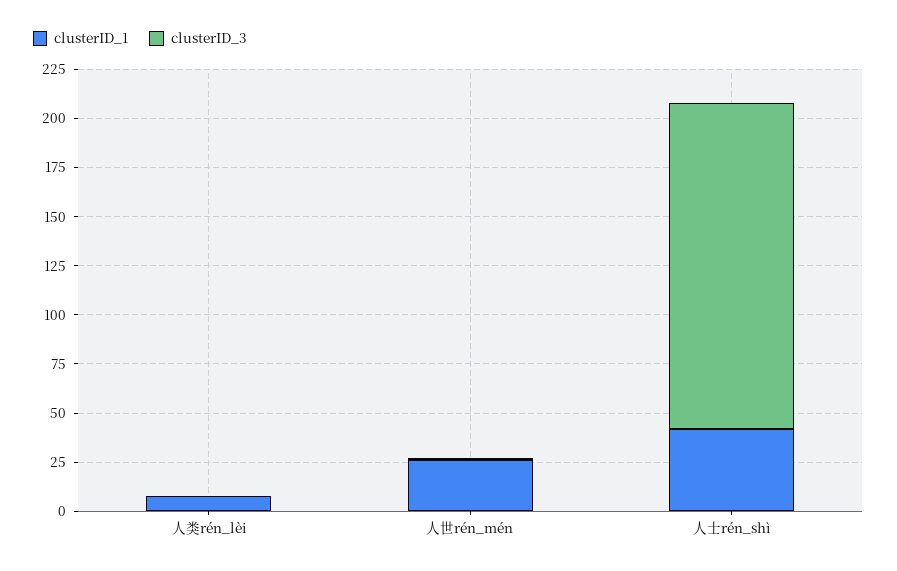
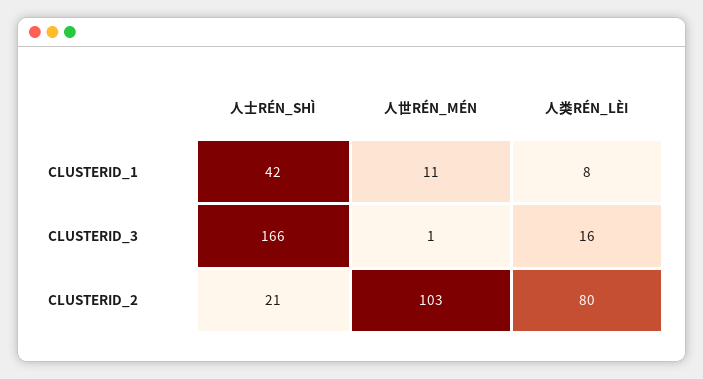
  {
    "clusterID_1": {
      "人类rén_lèi": 8,
-     "人世rén_mén": 25,
+     "人世rén_mén": 11,
      "人士rén_shì": 42
    },
    "clusterID_3": {
-     "人类rén_lèi": 0,
+     "人类rén_lèi": 16,
      "人世rén_mén": 1,
      "人士rén_shì": 166
-   }
+   },
+   "CLUSTERID_2": {
+     "人士rén_shì": 21,
+     "人世rén_mén": 103,
+     "人类rén_lèi": 80
+   }
  }

